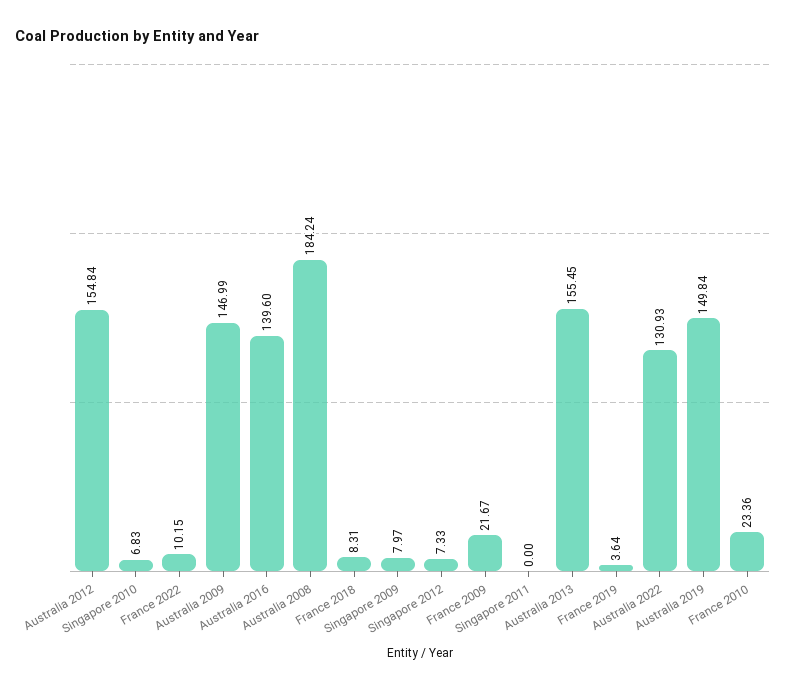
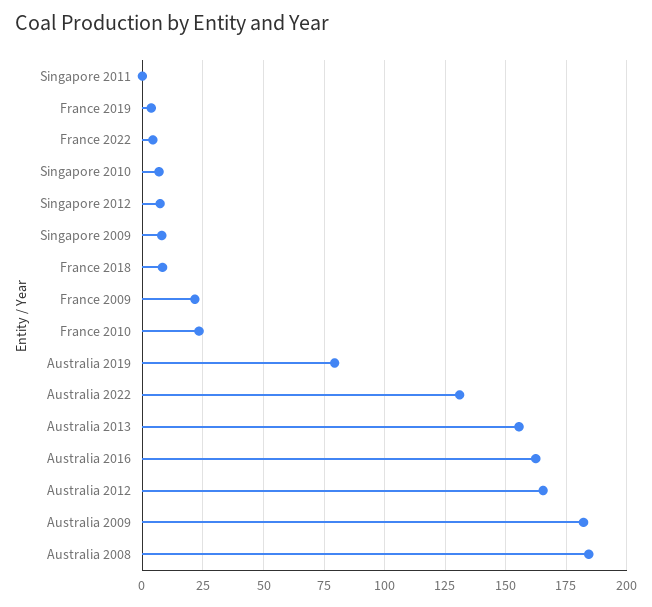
  {
-   "Australia 2012": 154.84,
+   "Australia 2012": 165,
    "Singapore 2010": 6.83,
-   "France 2022": 10.15,
+   "France 2022": 5,
-   "Australia 2009": 146.99,
+   "Australia 2009": 182.5,
-   "Australia 2016": 139.6,
+   "Australia 2016": 162.5,
    "Australia 2008": 184.24,
    "France 2018": 8.31,
    "Singapore 2009": 7.97,
    "Singapore 2012": 7.33,
    "France 2009": 21.67,
    "Singapore 2011": 0,
    "Australia 2013": 155.45,
    "France 2019": 3.64,
    "Australia 2022": 130.93,
-   "Australia 2019": 149.84,
+   "Australia 2019": 80,
    "France 2010": 23.36
  }

